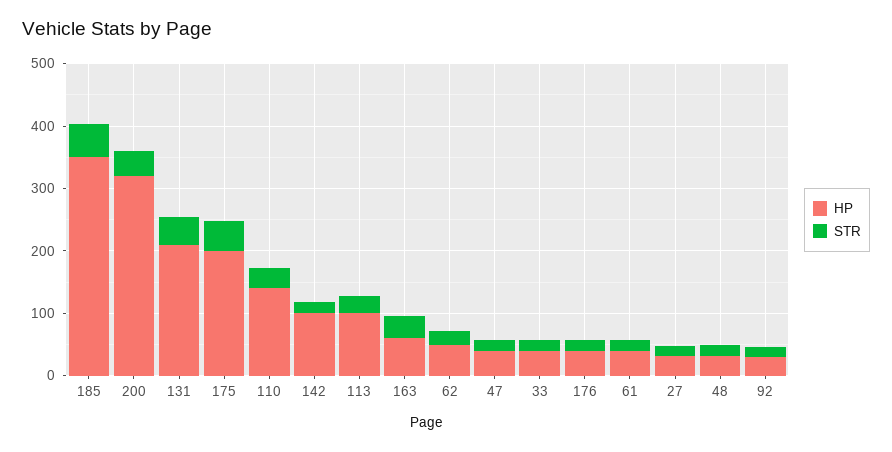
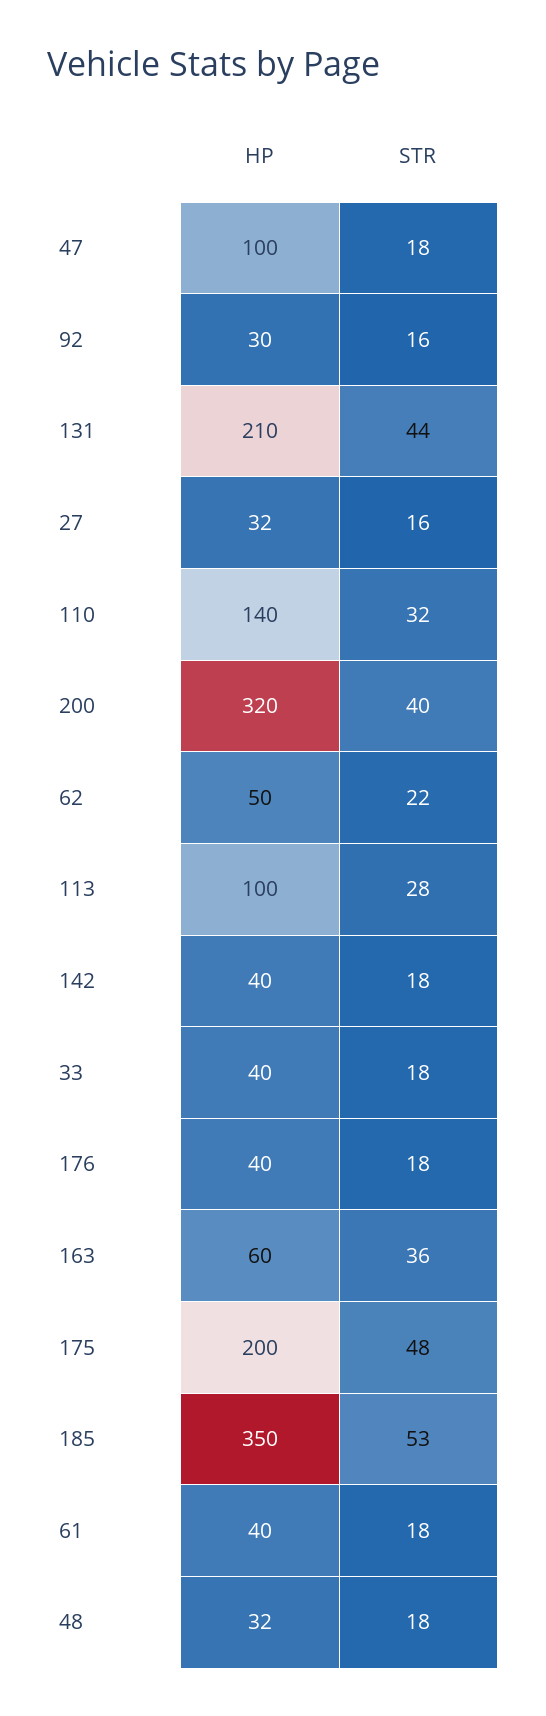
  {
    "HP": {
      "185": 350,
      "200": 320,
      "131": 210,
      "175": 200,
      "110": 140,
-     "142": 100,
+     "142": 40,
      "113": 100,
      "163": 60,
      "62": 50,
-     "47": 40,
+     "47": 100,
      "33": 40,
      "176": 40,
      "61": 40,
      "27": 32,
      "48": 32,
      "92": 30
    },
    "STR": {
      "185": 53,
      "200": 40,
      "131": 44,
      "175": 48,
      "110": 32,
      "142": 18,
      "113": 28,
      "163": 36,
      "62": 22,
      "47": 18,
      "33": 18,
      "176": 18,
      "61": 18,
      "27": 16,
      "48": 18,
      "92": 16
    }
  }

